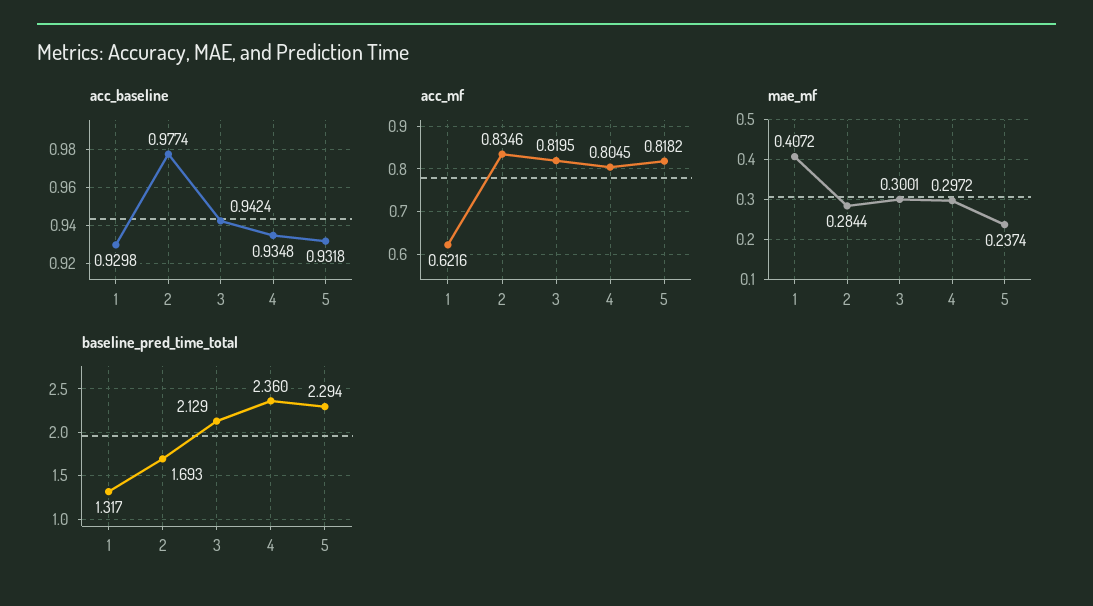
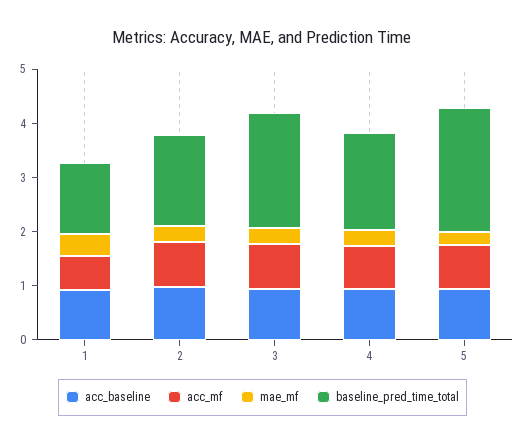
  {
    "acc_baseline": {
      "1": 0.9298,
      "2": 0.9774,
      "3": 0.9424,
      "4": 0.9348,
      "5": 0.9318
    },
    "acc_mf": {
      "1": 0.6216,
      "2": 0.8346,
      "3": 0.8195,
      "4": 0.8045,
      "5": 0.8182
    },
    "mae_mf": {
      "1": 0.4072,
      "2": 0.2844,
      "3": 0.3001,
      "4": 0.2972,
      "5": 0.2374
    },
    "baseline_pred_time_total": {
      "1": 1.317,
      "2": 1.693,
      "3": 2.129,
-     "4": 2.36,
+     "4": 1.8,
      "5": 2.294
    }
  }

